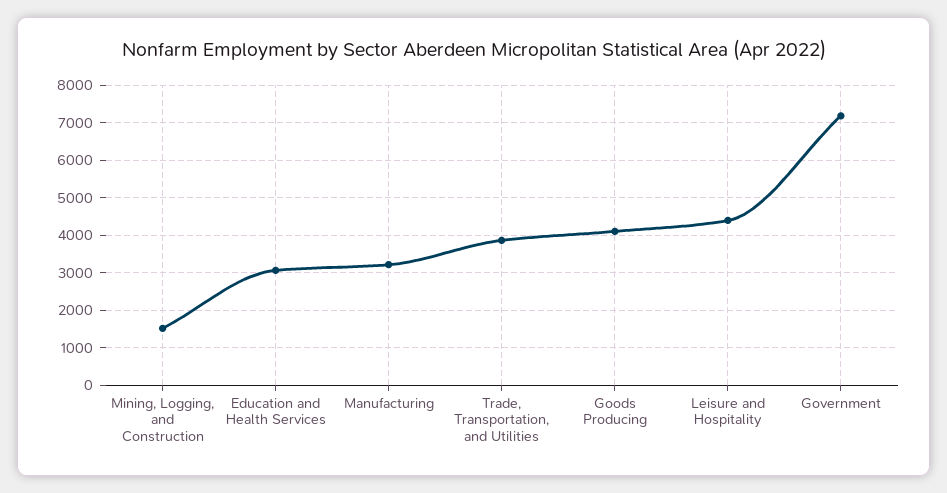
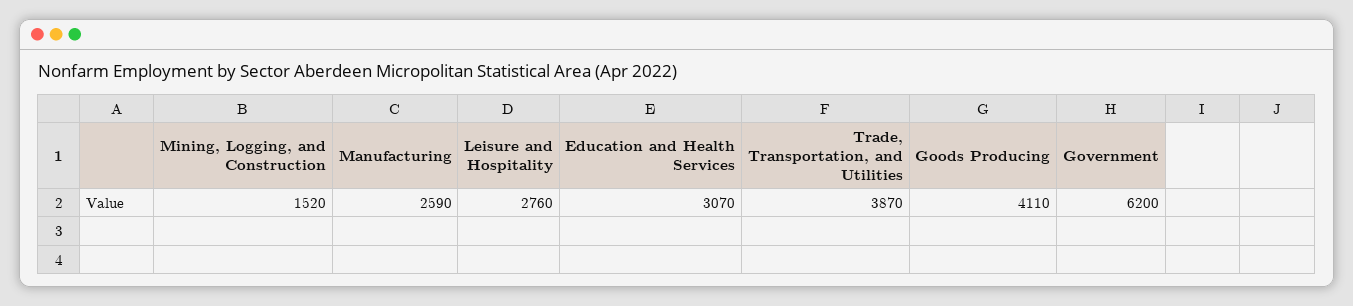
  {
    "Mining, Logging, and Construction": 1520,
    "Education and Health Services": 3070,
-   "Manufacturing": 3200,
+   "Manufacturing": 2590,
    "Trade, Transportation, and Utilities": 3870,
    "Goods Producing": 4110,
-   "Leisure and Hospitality": 4400,
+   "Leisure and Hospitality": 2760,
-   "Government": 7200
+   "Government": 6200
  }

